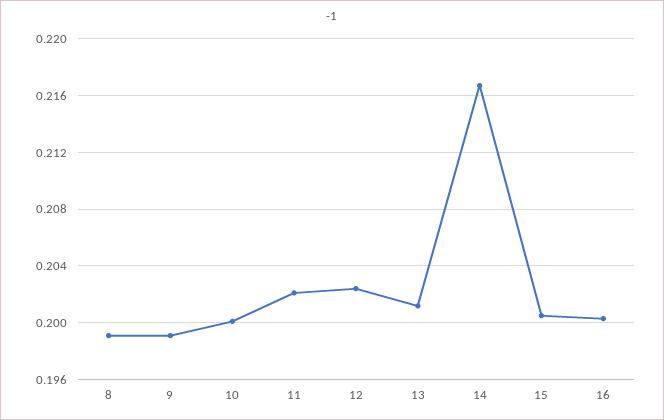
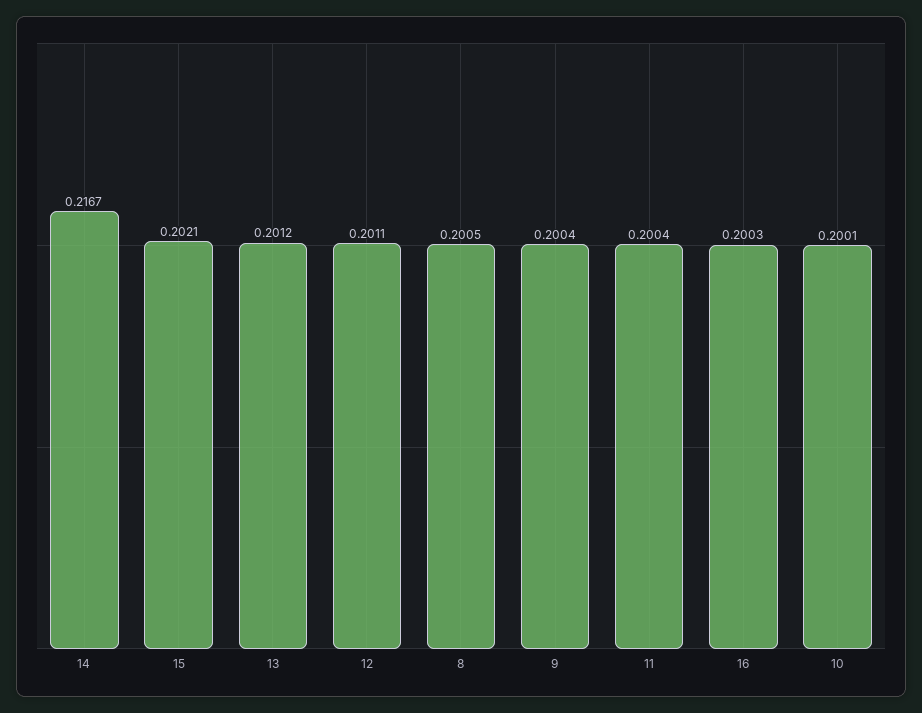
  {
-   "8": 0.199,
+   "8": 0.2005,
-   "9": 0.199,
+   "9": 0.2004,
    "10": 0.2001,
-   "11": 0.202,
+   "11": 0.2004,
-   "12": 0.2025,
+   "12": 0.2011,
    "13": 0.2012,
    "14": 0.2167,
-   "15": 0.2005,
+   "15": 0.2021,
    "16": 0.2003
  }

